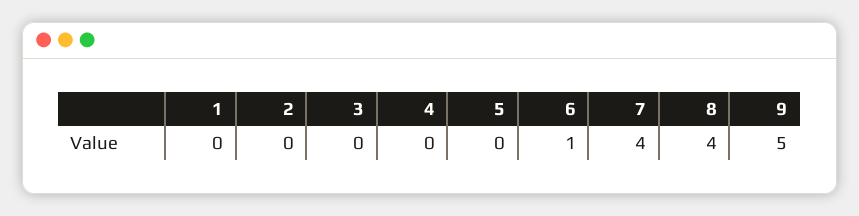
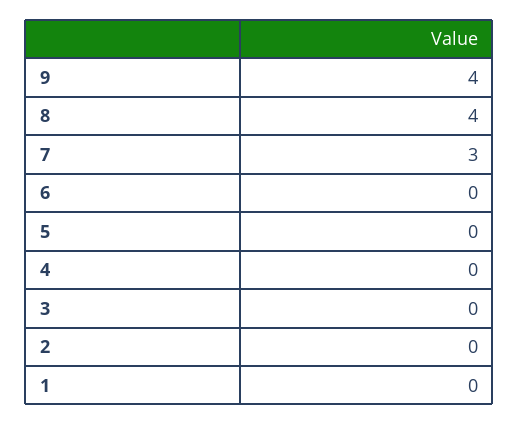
  {
    "1": 0,
    "2": 0,
    "3": 0,
    "4": 0,
    "5": 0,
-   "6": 1,
+   "6": 0,
-   "7": 4,
+   "7": 3,
    "8": 4,
-   "9": 5
+   "9": 4
  }

